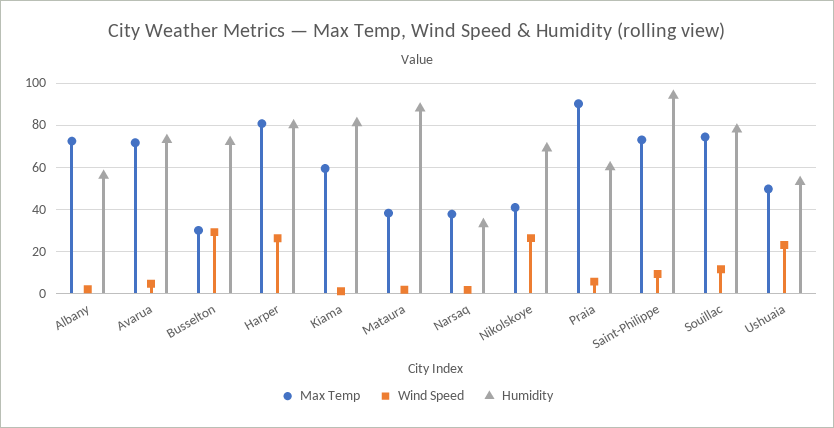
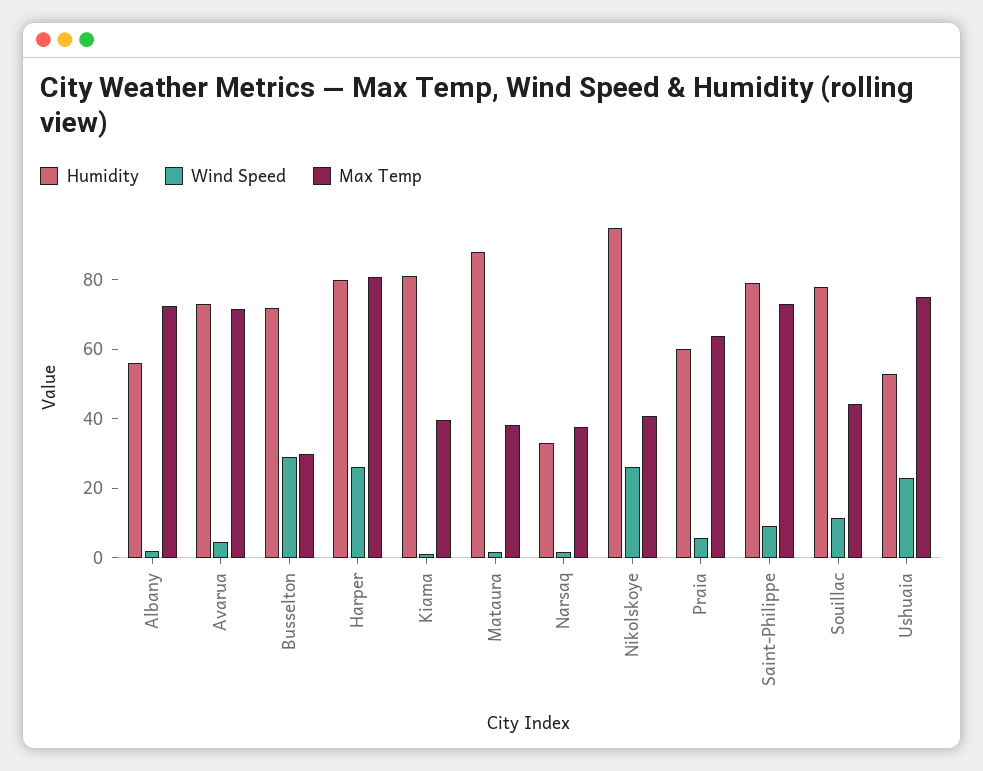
  {
    "Max Temp": {
      "Albany": 70,
      "Avarua": 70,
      "Busselton": 30,
      "Harper": 80,
-     "Kiama": 60,
+     "Kiama": 40,
      "Mataura": 40,
      "Narsaq": 40,
      "Nikolskoye": 40,
-     "Praia": 90,
+     "Praia": 65,
      "Saint-Philippe": 75,
-     "Souillac": 75,
+     "Souillac": 45,
-     "Ushuaia": 50
+     "Ushuaia": 75
    },
    "Wind Speed": {
      "Albany": 0,
      "Avarua": 5,
      "Busselton": 30,
      "Harper": 25,
      "Kiama": 0,
      "Mataura": 0,
      "Narsaq": 0,
      "Nikolskoye": 25,
      "Praia": 5,
      "Saint-Philippe": 10,
      "Souillac": 10,
      "Ushuaia": 25
    },
    "Humidity": {
      "Albany": 55,
      "Avarua": 75,
      "Busselton": 70,
      "Harper": 80,
      "Kiama": 80,
      "Mataura": 90,
      "Narsaq": 35,
-     "Nikolskoye": 70,
+     "Nikolskoye": 95,
      "Praia": 60,
-     "Saint-Philippe": 95,
+     "Saint-Philippe": 80,
      "Souillac": 80,
      "Ushuaia": 55
    }
  }

